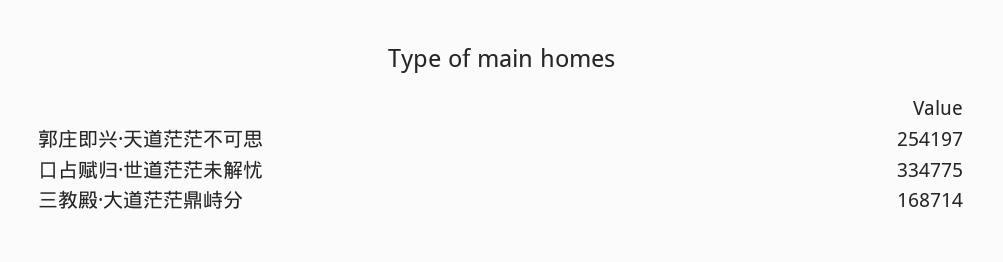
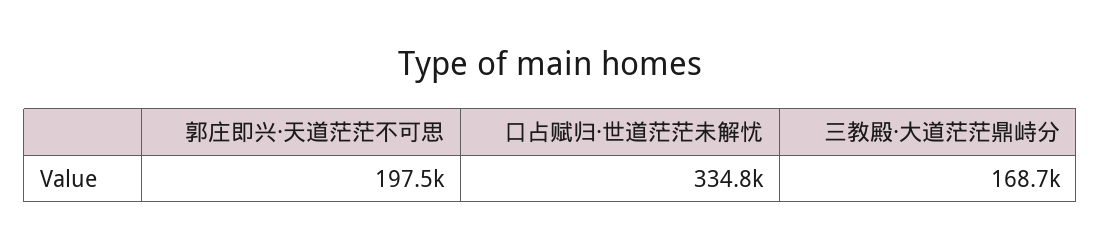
  {
-   "郭庄即兴·天道茫茫不可思": 254197,
+   "郭庄即兴·天道茫茫不可思": 197500,
    "口占赋归·世道茫茫未解忧": 334775,
    "三教殿·大道茫茫鼎峙分": 168714
  }

